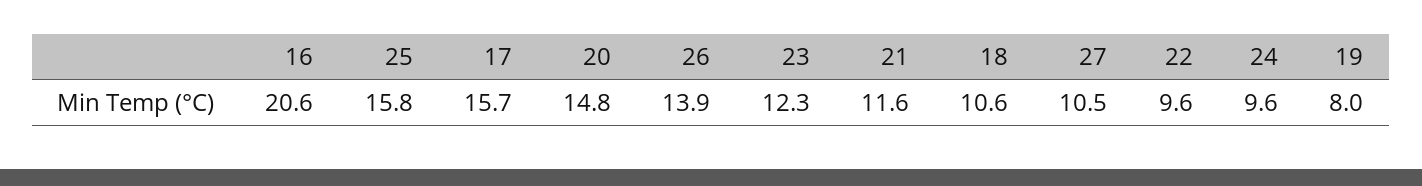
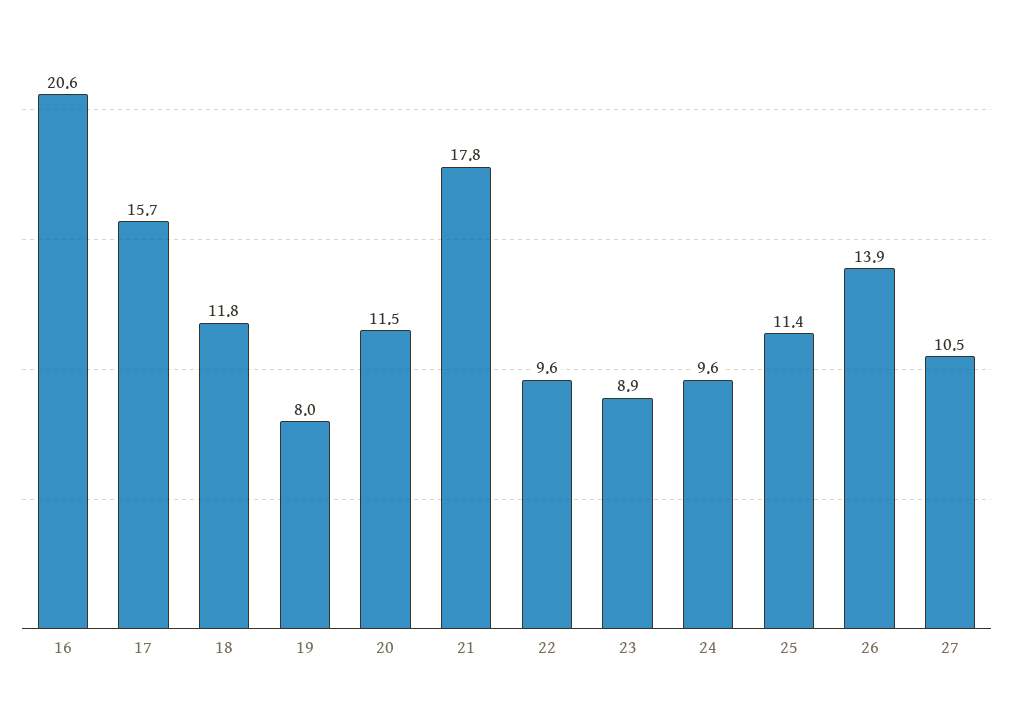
  {
    "16": 20.6,
-   "25": 15.8,
+   "25": 11.4,
    "17": 15.7,
-   "20": 14.8,
+   "20": 11.5,
    "26": 13.9,
-   "23": 12.3,
+   "23": 8.9,
-   "21": 11.6,
+   "21": 17.8,
-   "18": 10.6,
+   "18": 11.8,
    "27": 10.5,
    "22": 9.6,
    "24": 9.6,
    "19": 8
  }

